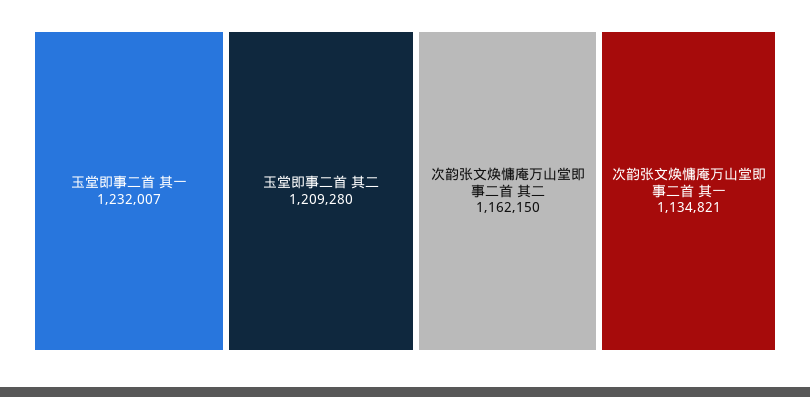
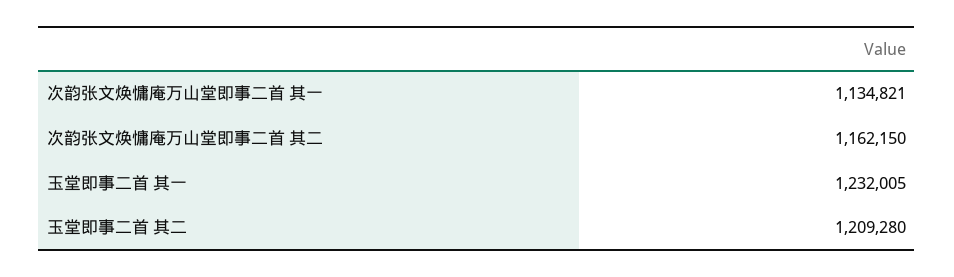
  {
-   "玉堂即事二首 其一": 1232007,
+   "玉堂即事二首 其一": 1232005,
    "玉堂即事二首 其二": 1209280,
    "次韵张文焕慵庵万山堂即事二首 其二": 1162150,
    "次韵张文焕慵庵万山堂即事二首 其一": 1134821
  }

